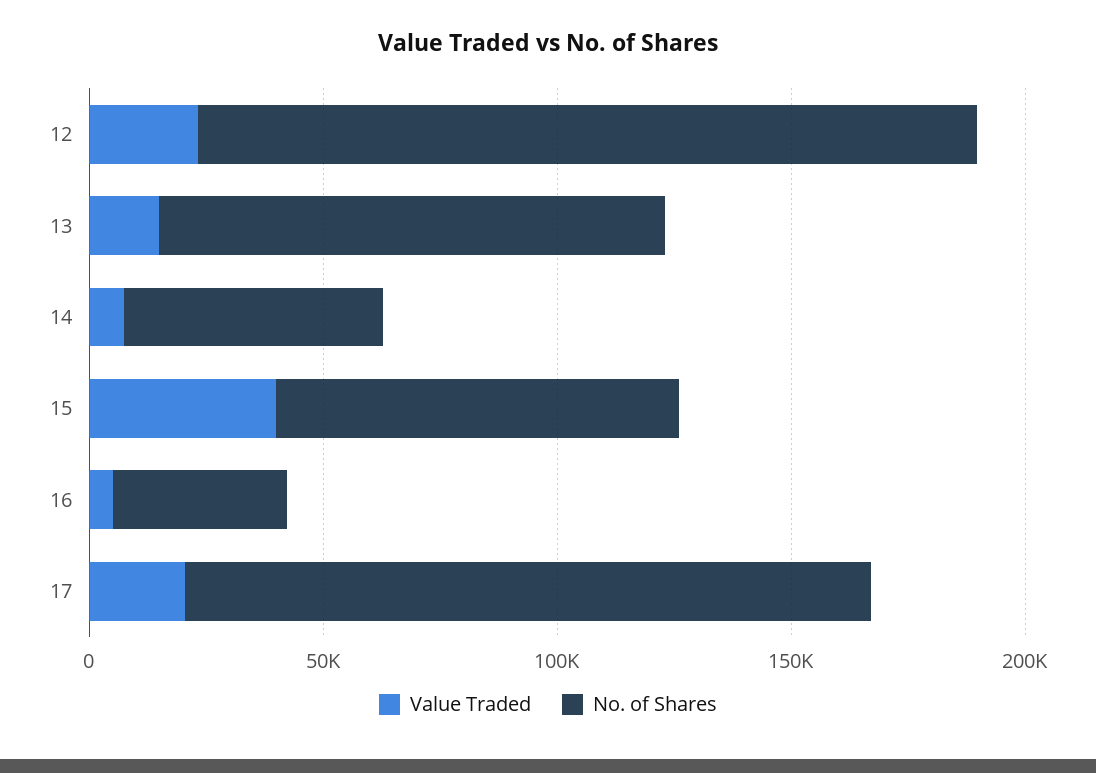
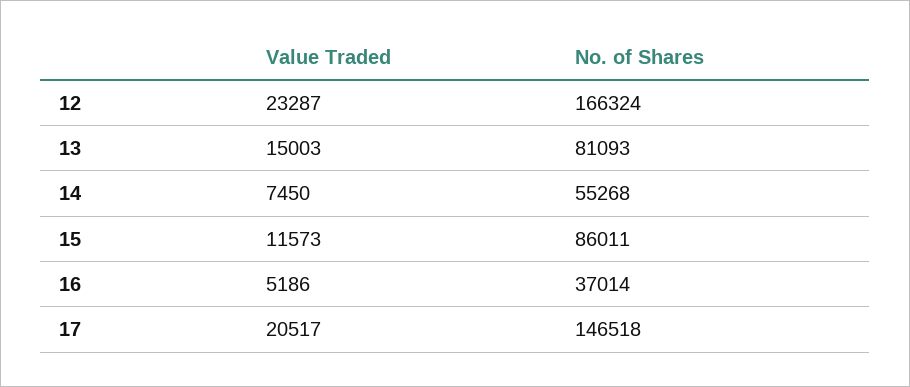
  {
    "Value Traded": {
      "12": 23287,
      "13": 15003,
      "14": 7450,
-     "15": 40000,
+     "15": 11573,
      "16": 5186,
      "17": 20517
    },
    "No. of Shares": {
      "12": 166324,
-     "13": 110000,
+     "13": 81093,
      "14": 55268,
      "15": 86011,
      "16": 37014,
      "17": 146518
    }
  }

